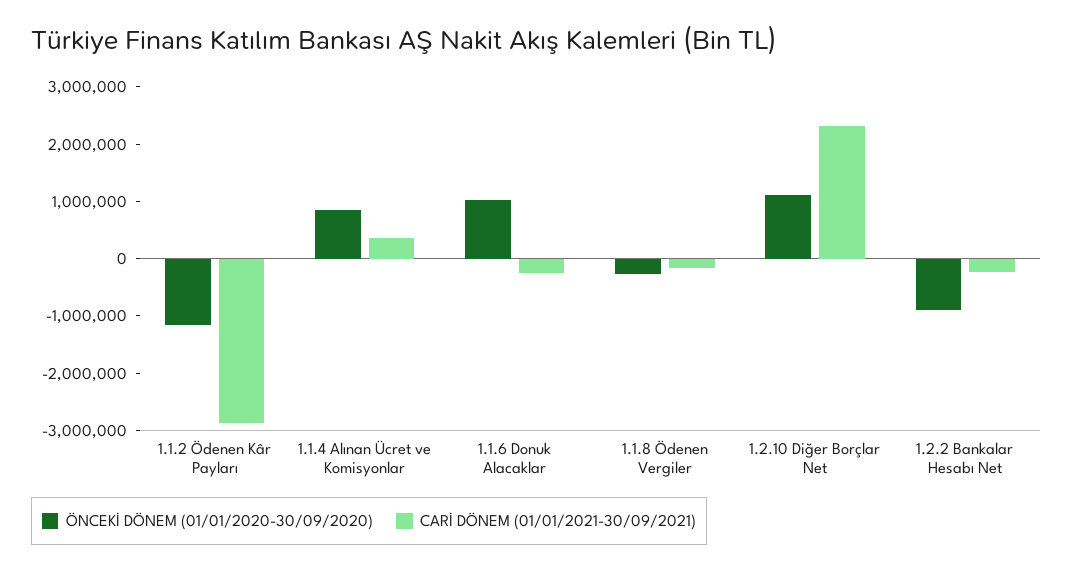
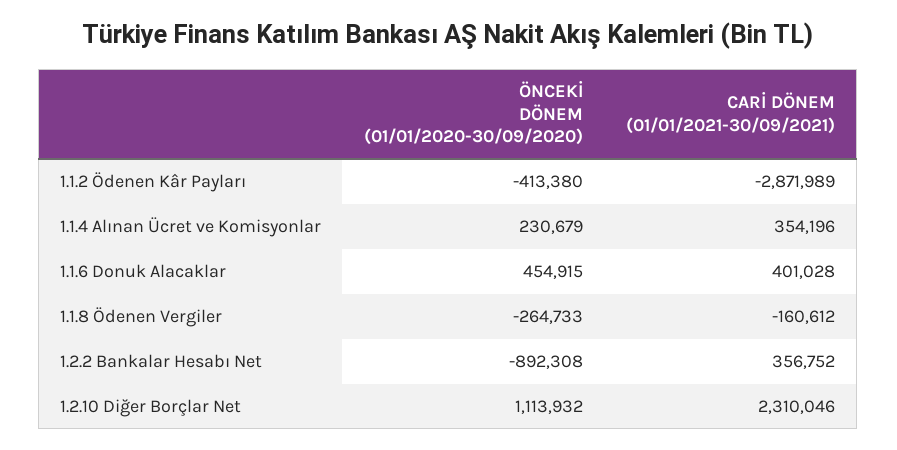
  {
    "ÖNCEKİ DÖNEM (01/01/2020-30/09/2020)": {
-     "1.1.2 Ödenen Kâr Payları": -1200000,
+     "1.1.2 Ödenen Kâr Payları": -413380,
-     "1.1.4 Alınan Ücret ve Komisyonlar": 800000,
+     "1.1.4 Alınan Ücret ve Komisyonlar": 230679,
-     "1.1.6 Donuk Alacaklar": 1000000,
+     "1.1.6 Donuk Alacaklar": 454915,
      "1.1.8 Ödenen Vergiler": -264733,
      "1.2.10 Diğer Borçlar Net": 1113932,
      "1.2.2 Bankalar Hesabı Net": -892308
    },
    "CARİ DÖNEM (01/01/2021-30/09/2021)": {
      "1.1.2 Ödenen Kâr Payları": -2871989,
      "1.1.4 Alınan Ücret ve Komisyonlar": 354196,
-     "1.1.6 Donuk Alacaklar": -200000,
+     "1.1.6 Donuk Alacaklar": 401028,
      "1.1.8 Ödenen Vergiler": -160612,
      "1.2.10 Diğer Borçlar Net": 2310046,
-     "1.2.2 Bankalar Hesabı Net": -200000
+     "1.2.2 Bankalar Hesabı Net": 356752
    }
  }

